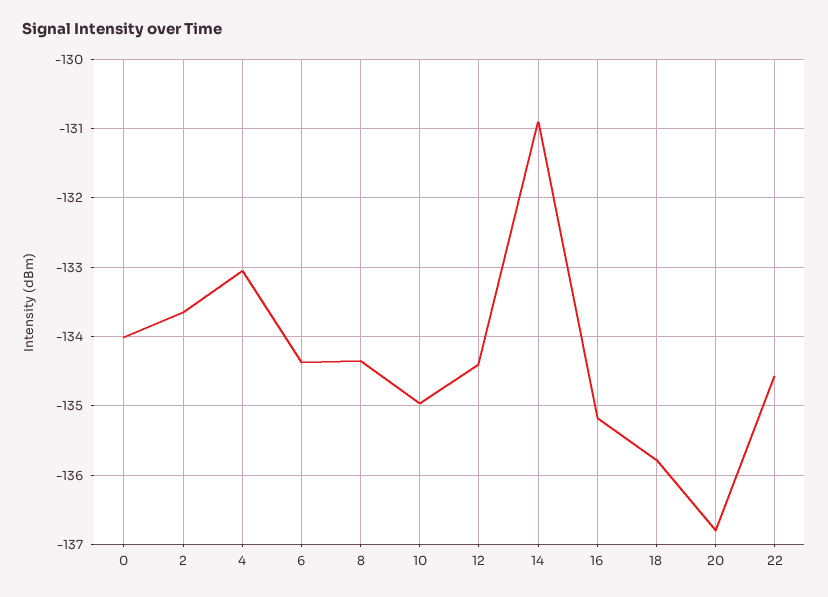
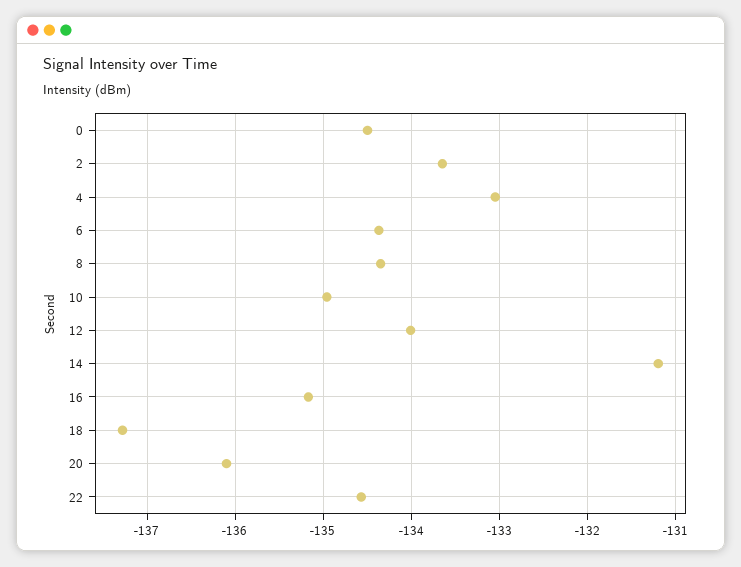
  {
-   "0": -134,
+   "0": -134.5,
    "2": -133.7,
    "4": -133.1,
    "6": -134.4,
    "8": -134.4,
    "10": -135,
-   "12": -134.4,
+   "12": -134,
-   "14": -130.9,
+   "14": -131.2,
    "16": -135.2,
-   "18": -135.8,
+   "18": -137.3,
-   "20": -136.8,
+   "20": -136.1,
    "22": -134.6
  }

